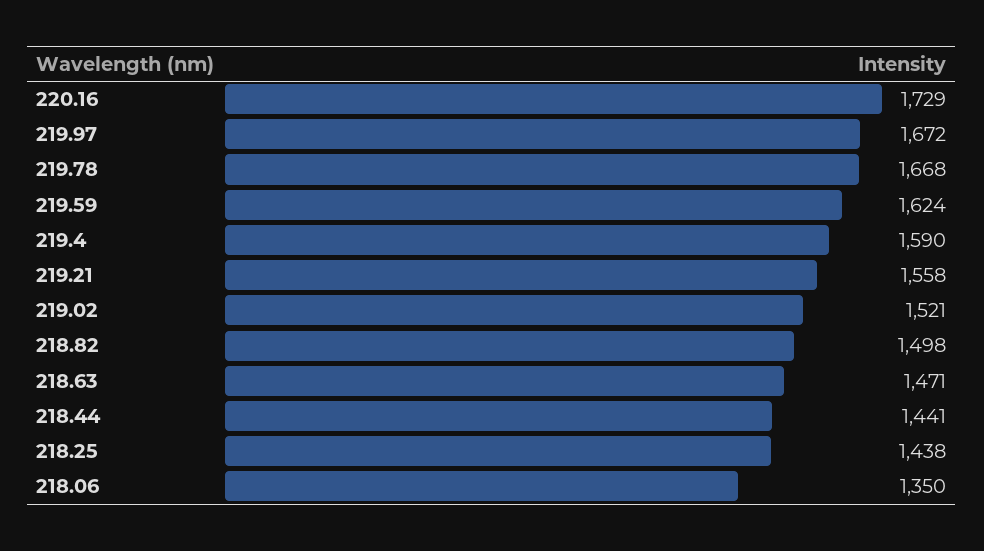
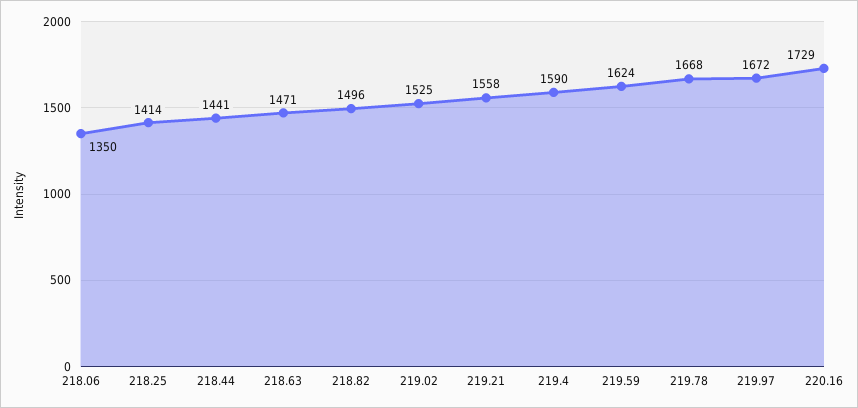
  {
    "220.16": 1729,
    "219.97": 1672,
    "219.78": 1668,
    "219.59": 1624,
    "219.4": 1590,
    "219.21": 1558,
-   "219.02": 1521,
+   "219.02": 1525,
-   "218.82": 1498,
+   "218.82": 1496,
    "218.63": 1471,
    "218.44": 1441,
-   "218.25": 1438,
+   "218.25": 1414,
    "218.06": 1350
  }

